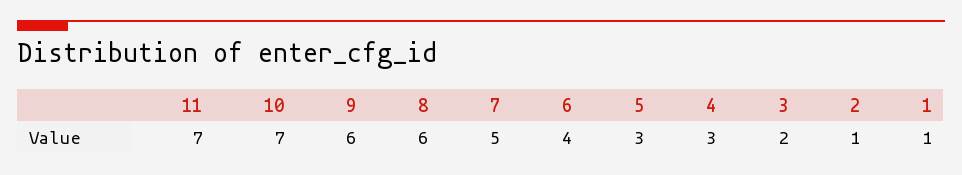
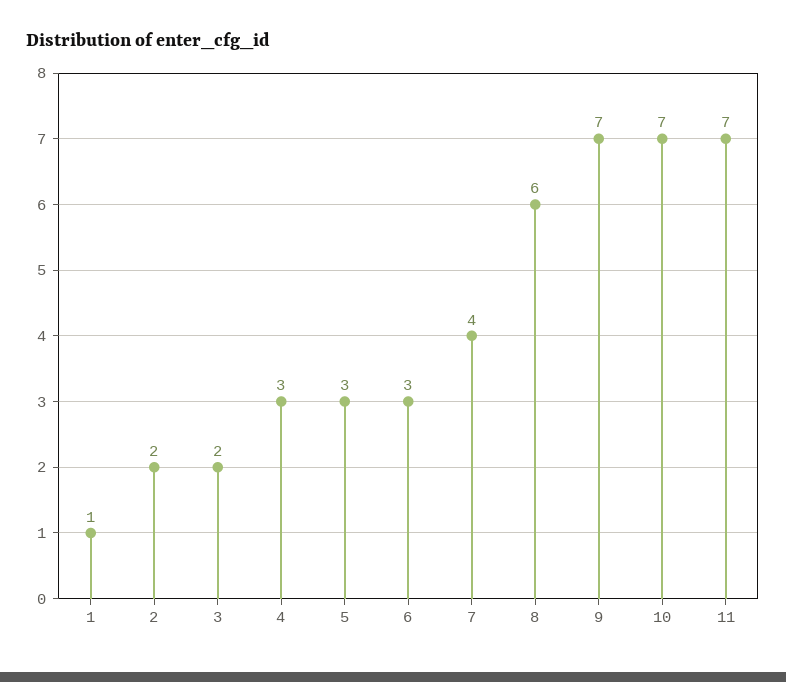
  {
    "11": 7,
    "10": 7,
-   "9": 6,
+   "9": 7,
    "8": 6,
-   "7": 5,
+   "7": 4,
-   "6": 4,
+   "6": 3,
    "5": 3,
    "4": 3,
    "3": 2,
-   "2": 1,
+   "2": 2,
    "1": 1
  }

